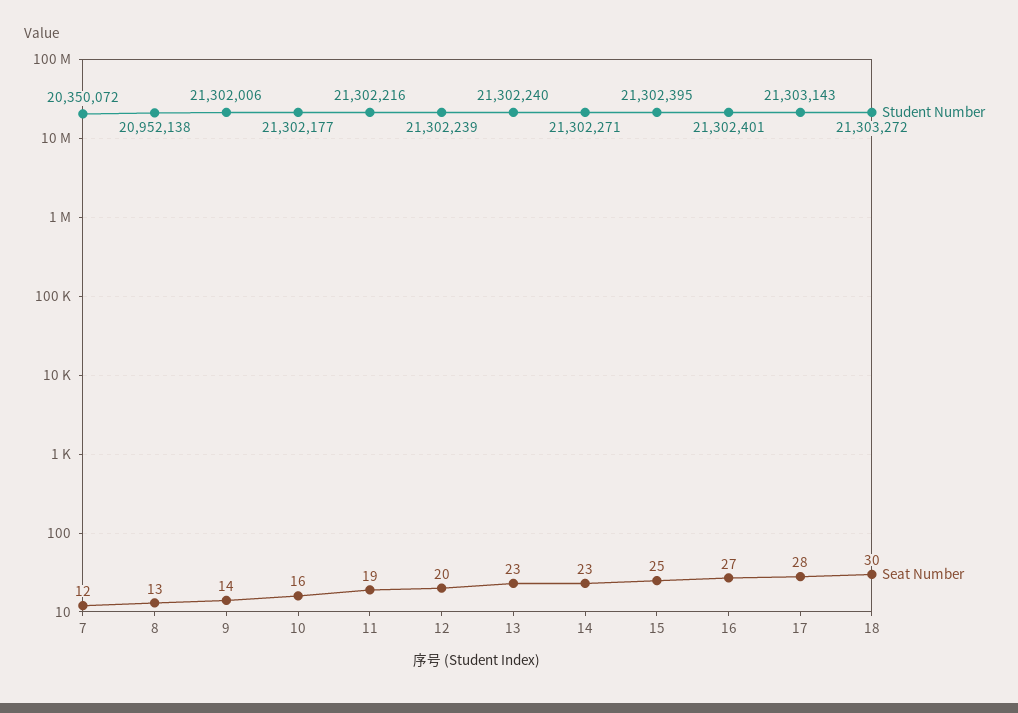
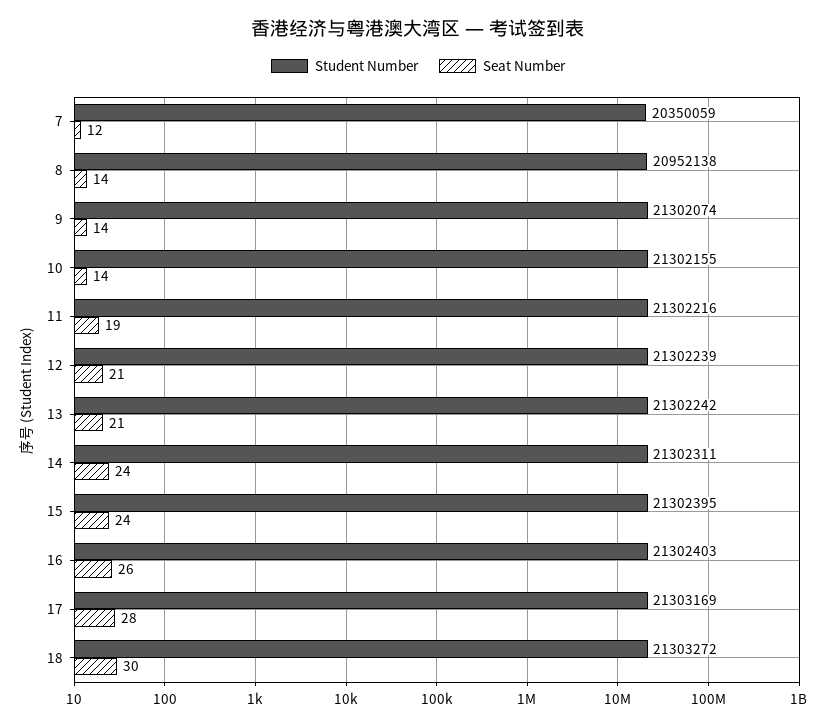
  {
    "Student Number": {
-     "7": 20350072,
+     "7": 20350059,
      "8": 20952138,
-     "9": 21302006,
+     "9": 21302074,
-     "10": 21302177,
+     "10": 21302155,
      "11": 21302216,
      "12": 21302239,
-     "13": 21302240,
+     "13": 21302242,
-     "14": 21302271,
+     "14": 21302311,
      "15": 21302395,
-     "16": 21302401,
+     "16": 21302403,
-     "17": 21303143,
+     "17": 21303169,
      "18": 21303272
    },
    "Seat Number": {
      "7": 12,
-     "8": 13,
+     "8": 14,
      "9": 14,
-     "10": 16,
+     "10": 14,
      "11": 19,
-     "12": 20,
+     "12": 21,
-     "13": 23,
+     "13": 21,
-     "14": 23,
+     "14": 24,
-     "15": 25,
+     "15": 24,
-     "16": 27,
+     "16": 26,
      "17": 28,
      "18": 30
    }
  }

